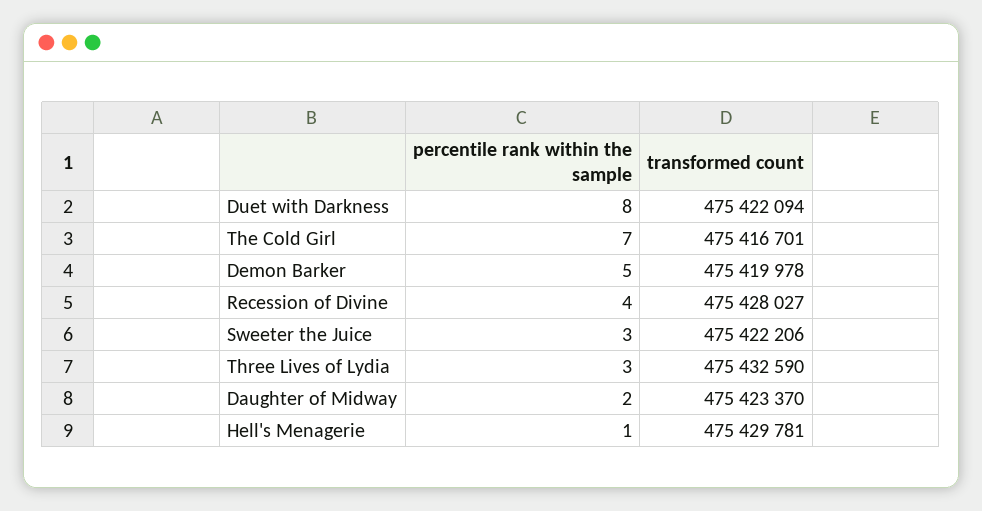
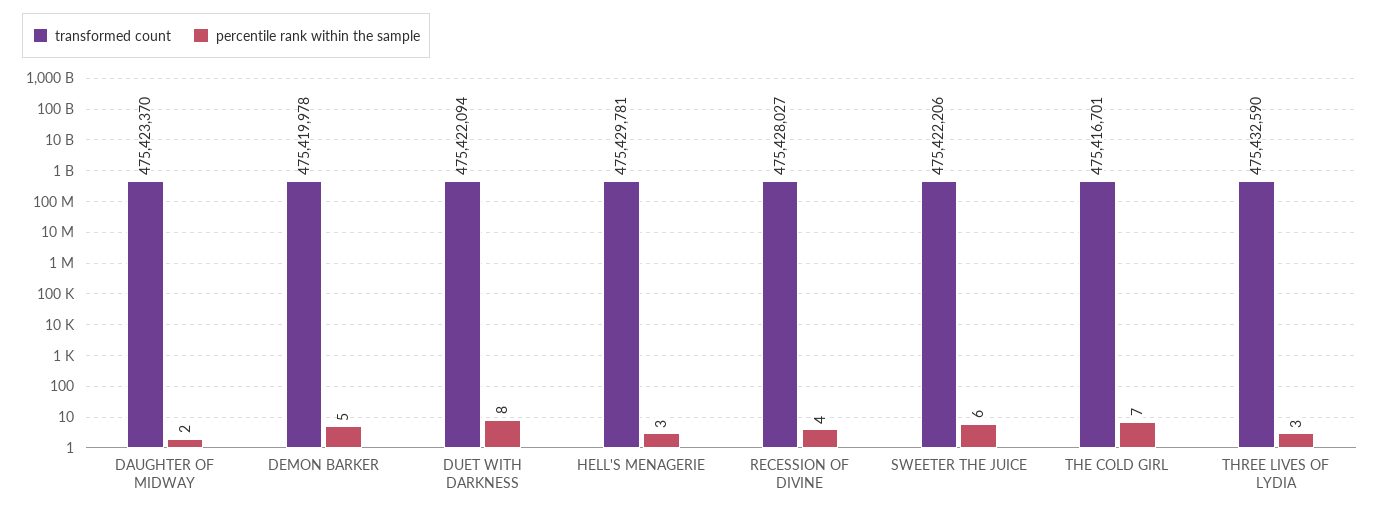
  {
    "percentile rank within the sample": {
      "Duet with Darkness": 8,
      "The Cold Girl": 7,
      "Demon Barker": 5,
      "Recession of Divine": 4,
-     "Sweeter the Juice": 3,
+     "Sweeter the Juice": 6,
      "Three Lives of Lydia": 3,
      "Daughter of Midway": 2,
-     "Hell's Menagerie": 1
+     "Hell's Menagerie": 3
    },
    "transformed count": {
      "Duet with Darkness": 475422094,
      "The Cold Girl": 475416701,
      "Demon Barker": 475419978,
      "Recession of Divine": 475428027,
      "Sweeter the Juice": 475422206,
      "Three Lives of Lydia": 475432590,
      "Daughter of Midway": 475423370,
      "Hell's Menagerie": 475429781
    }
  }

